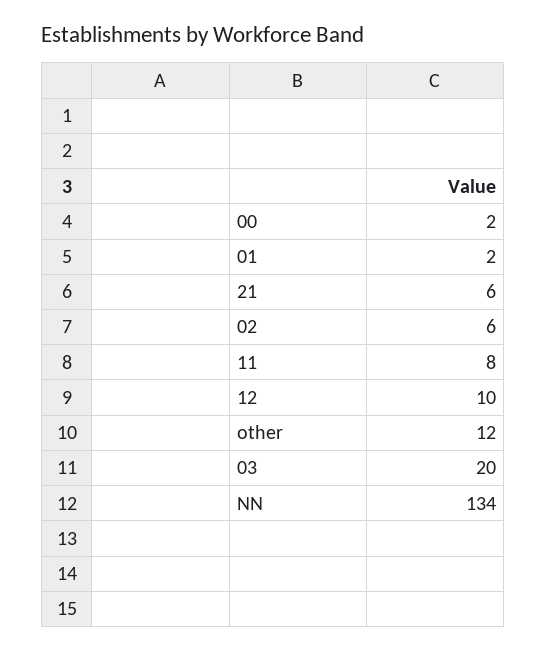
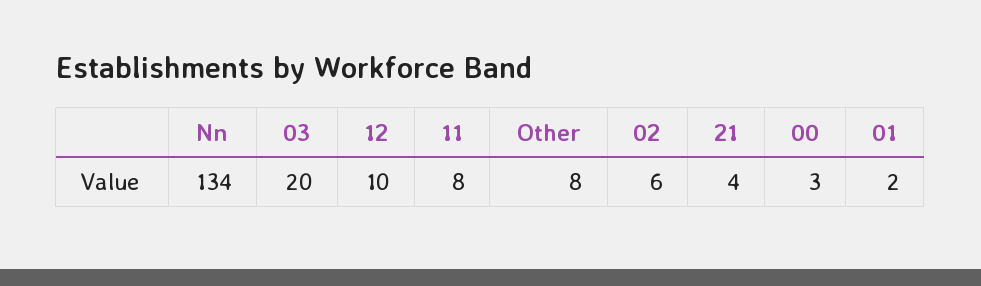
  {
-   "00": 2,
+   "00": 3,
    "01": 2,
-   "21": 6,
+   "21": 4,
    "02": 6,
    "11": 8,
    "12": 10,
-   "other": 12,
+   "other": 8,
    "03": 20,
    "NN": 134
  }

